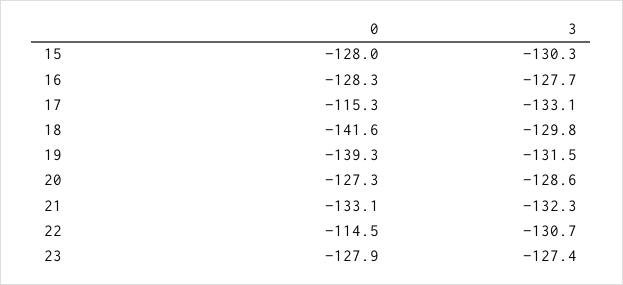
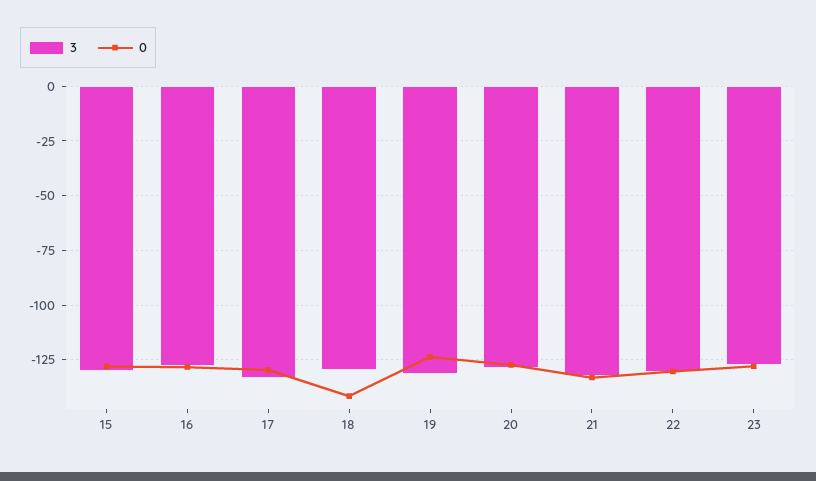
  {
    "0": {
      "15": -128,
      "16": -128.3,
-     "17": -115.3,
+     "17": -130,
      "18": -141.6,
-     "19": -139.3,
+     "19": -125,
      "20": -127.3,
      "21": -133.1,
-     "22": -114.5,
+     "22": -130,
      "23": -127.9
    },
    "3": {
      "15": -130.3,
      "16": -127.7,
      "17": -133.1,
      "18": -129.8,
      "19": -131.5,
      "20": -128.6,
      "21": -132.3,
      "22": -130.7,
      "23": -127.4
    }
  }

